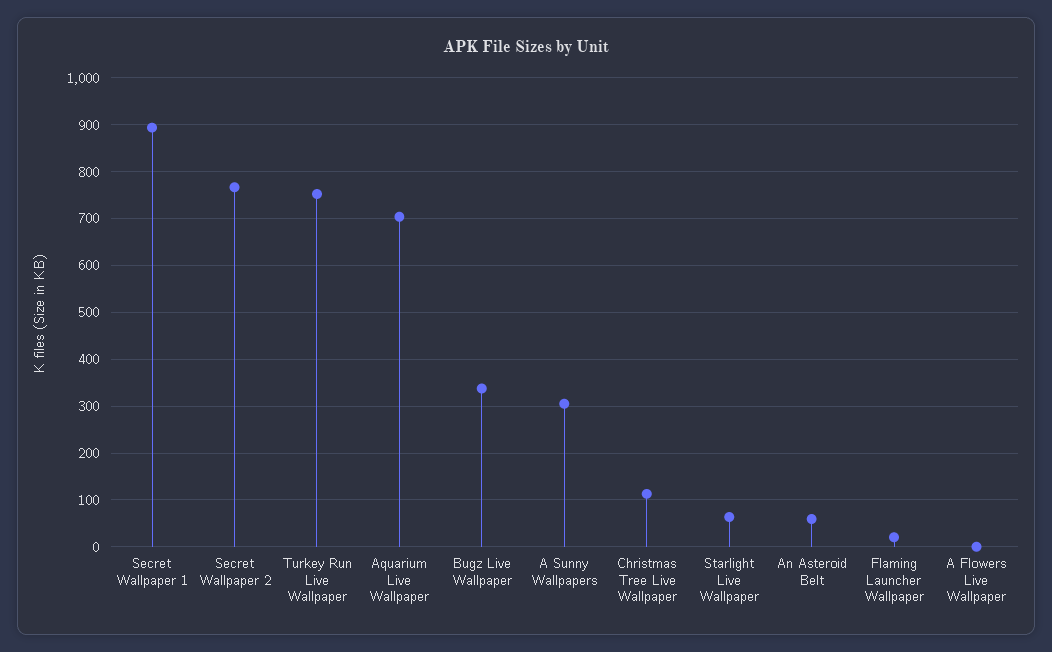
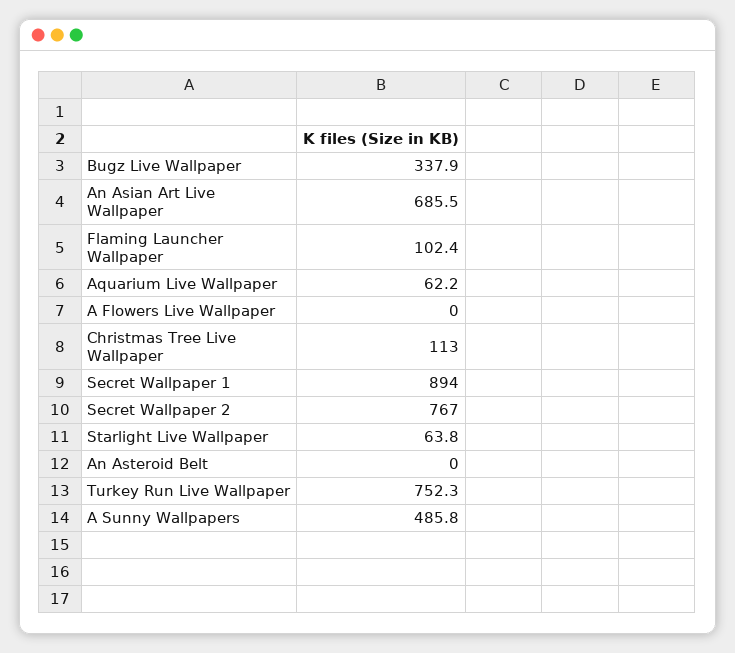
  {
    "Secret Wallpaper 1": 894,
    "Secret Wallpaper 2": 767,
    "Turkey Run Live Wallpaper": 752.3,
-   "Aquarium Live Wallpaper": 700,
+   "Aquarium Live Wallpaper": 62.2,
    "Bugz Live Wallpaper": 337.9,
-   "A Sunny Wallpapers": 300,
+   "A Sunny Wallpapers": 485.8,
    "Christmas Tree Live Wallpaper": 113,
    "Starlight Live Wallpaper": 63.8,
-   "An Asteroid Belt": 60,
+   "An Asteroid Belt": 0,
-   "Flaming Launcher Wallpaper": 20,
+   "Flaming Launcher Wallpaper": 102.4,
-   "A Flowers Live Wallpaper": 0
+   "A Flowers Live Wallpaper": 0,
+   "An Asian Art Live Wallpaper": 685.5
  }

